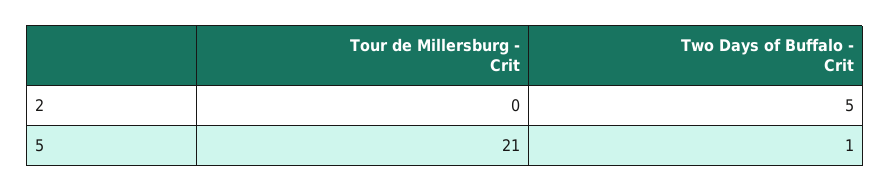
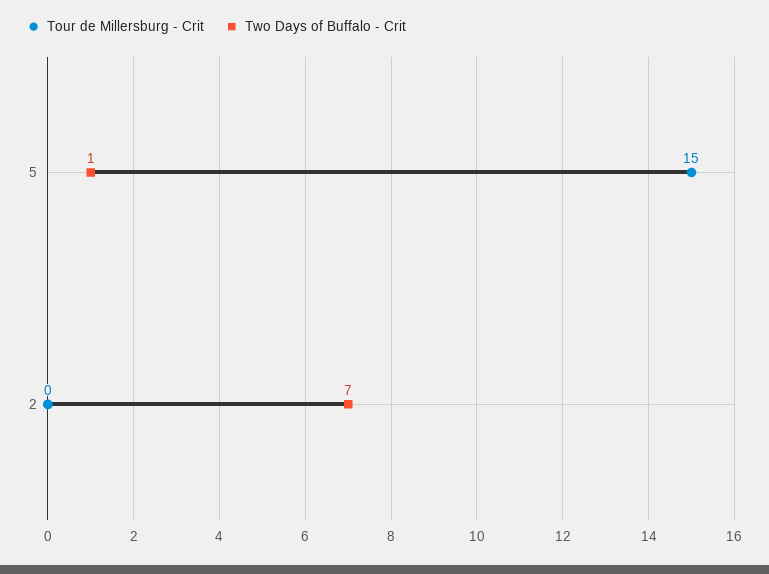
  {
    "Tour de Millersburg - Crit": {
      "2": 0,
-     "5": 21
+     "5": 15
    },
    "Two Days of Buffalo - Crit": {
-     "2": 5,
+     "2": 7,
      "5": 1
    }
  }

